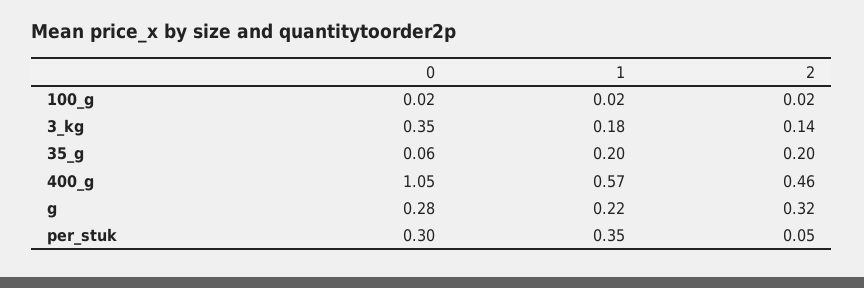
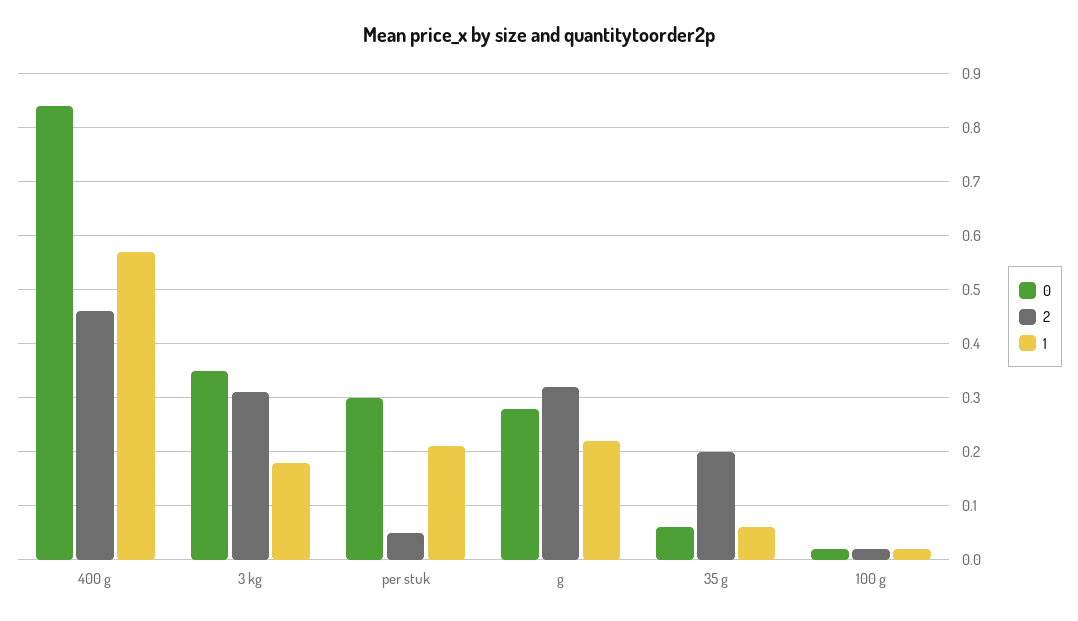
  {
    "0": {
      "100_g": 0.02,
      "3_kg": 0.35,
      "35_g": 0.06,
-     "400_g": 1.05,
+     "400_g": 0.85,
      "g": 0.28,
      "per_stuk": 0.3
    },
    "1": {
      "100_g": 0.02,
      "3_kg": 0.18,
-     "35_g": 0.2,
+     "35_g": 0.05,
      "400_g": 0.57,
      "g": 0.22,
-     "per_stuk": 0.35
+     "per_stuk": 0.2
    },
    "2": {
      "100_g": 0.02,
-     "3_kg": 0.14,
+     "3_kg": 0.3,
      "35_g": 0.2,
      "400_g": 0.46,
      "g": 0.32,
      "per_stuk": 0.05
    }
  }

